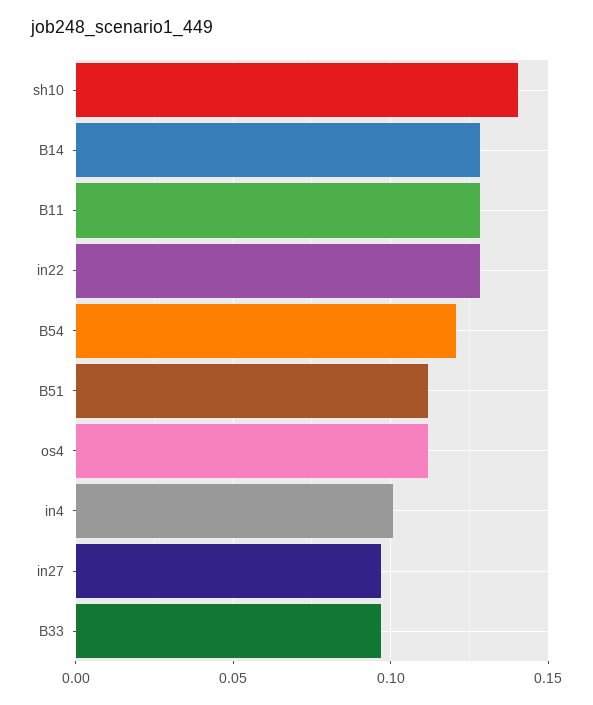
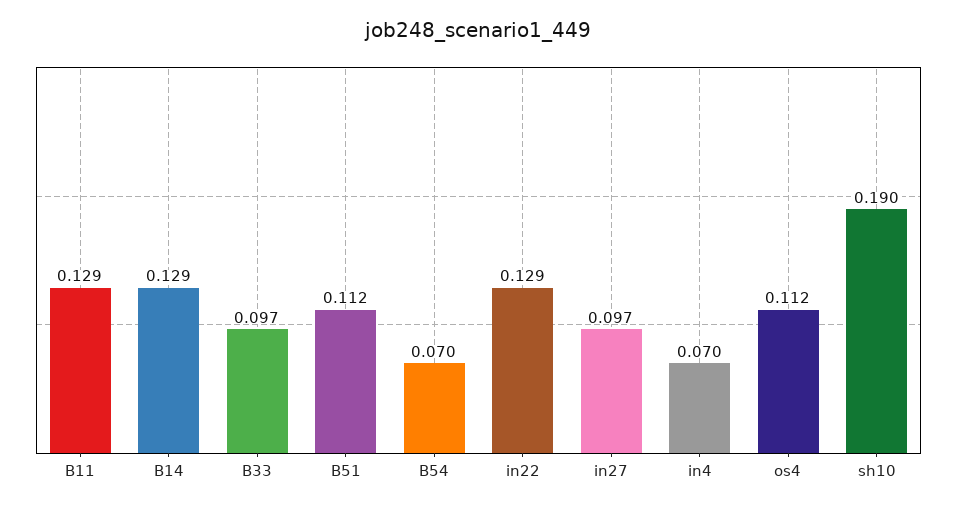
  {
-   "sh10": 0.14,
+   "sh10": 0.19,
    "B14": 0.129,
    "B11": 0.129,
    "in22": 0.129,
-   "B54": 0.12,
+   "B54": 0.07,
    "B51": 0.112,
    "os4": 0.112,
-   "in4": 0.1,
+   "in4": 0.07,
    "in27": 0.097,
    "B33": 0.097
  }

